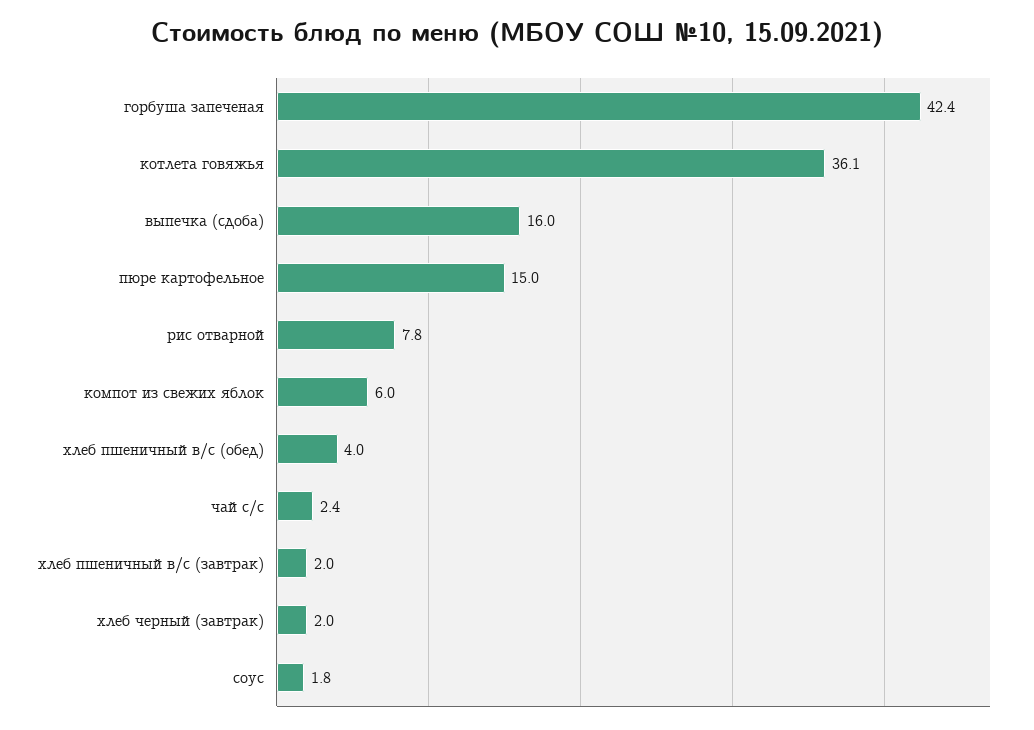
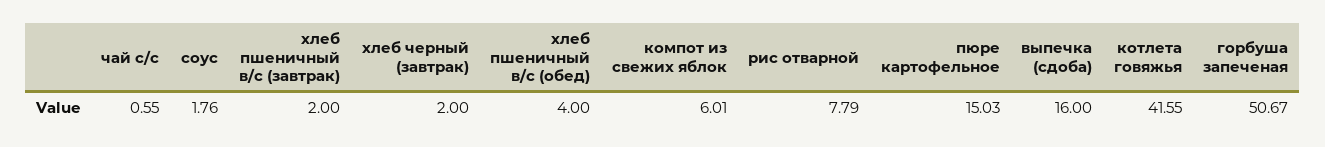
  {
-   "горбуша запеченая": 42.4,
+   "горбуша запеченая": 50.67,
-   "котлета говяжья": 36.1,
+   "котлета говяжья": 41.55,
    "выпечка (сдоба)": 16,
    "пюре картофельное": 15.03,
    "рис отварной": 7.79,
    "компот из свежих яблок": 6.01,
    "хлеб пшеничный в/с (обед)": 4,
-   "чай с/с": 2.4,
+   "чай с/с": 0.55,
    "хлеб пшеничный в/с (завтрак)": 2,
    "хлеб черный (завтрак)": 2,
    "соус": 1.76
  }

